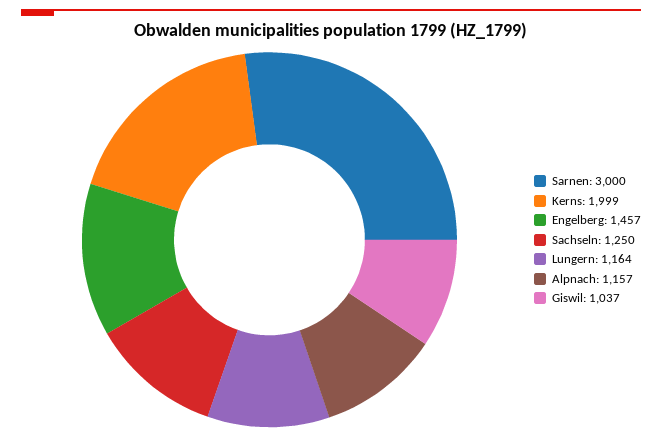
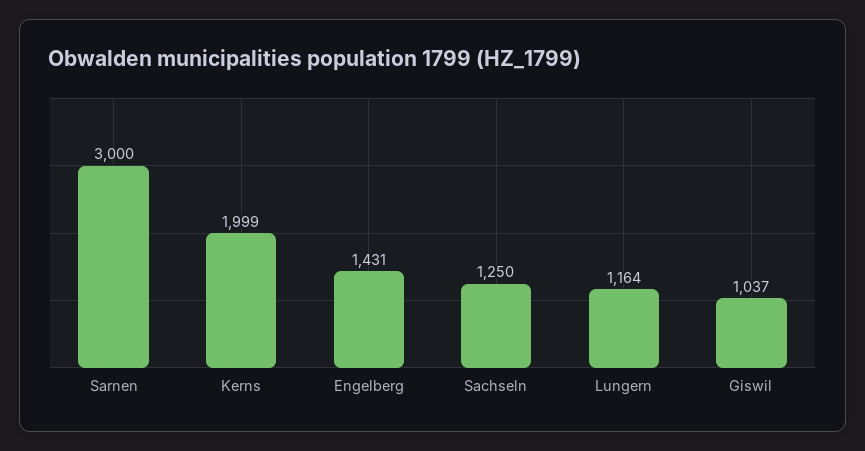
  {
    "Sarnen": 3000,
    "Kerns": 1999,
-   "Engelberg": 1457,
+   "Engelberg": 1431,
    "Sachseln": 1250,
    "Lungern": 1164,
-   "Alpnach": 1157,
    "Giswil": 1037
  }

